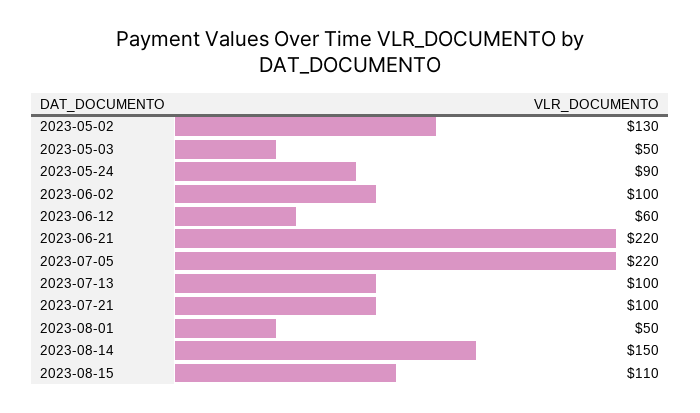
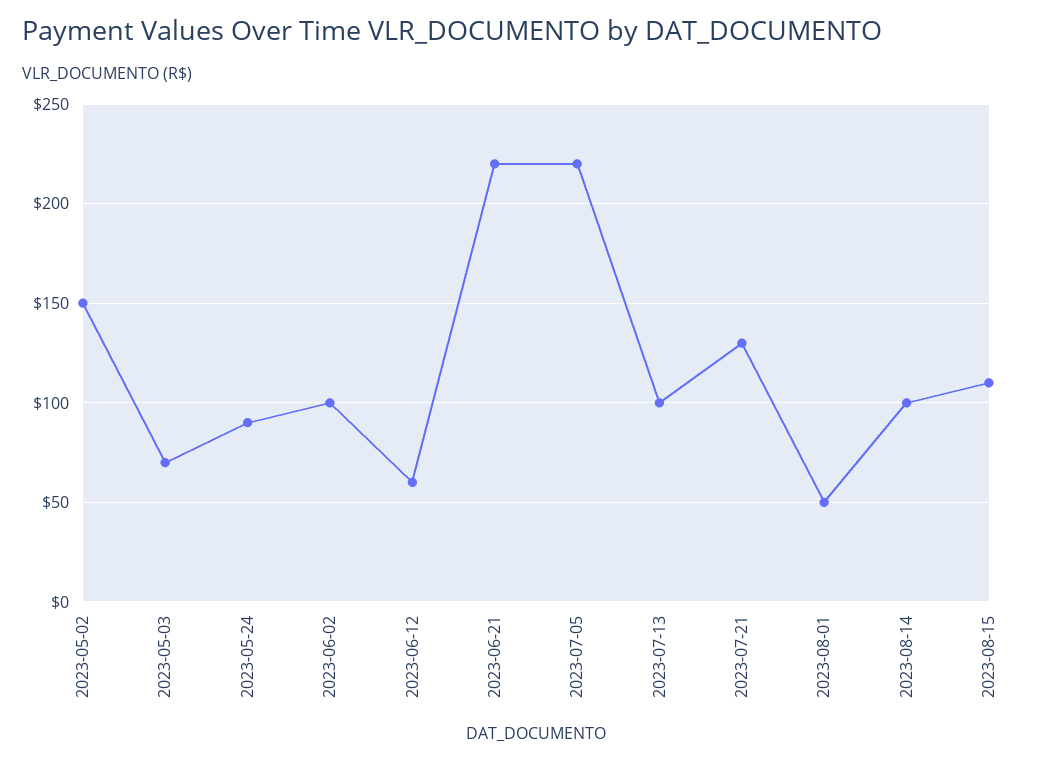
  {
-   "2023-05-02": 130,
+   "2023-05-02": 150,
-   "2023-05-03": 50,
+   "2023-05-03": 70,
    "2023-05-24": 90,
    "2023-06-02": 100,
    "2023-06-12": 60,
    "2023-06-21": 220,
    "2023-07-05": 220,
    "2023-07-13": 100,
-   "2023-07-21": 100,
+   "2023-07-21": 130,
    "2023-08-01": 50,
-   "2023-08-14": 150,
+   "2023-08-14": 100,
    "2023-08-15": 110
  }

